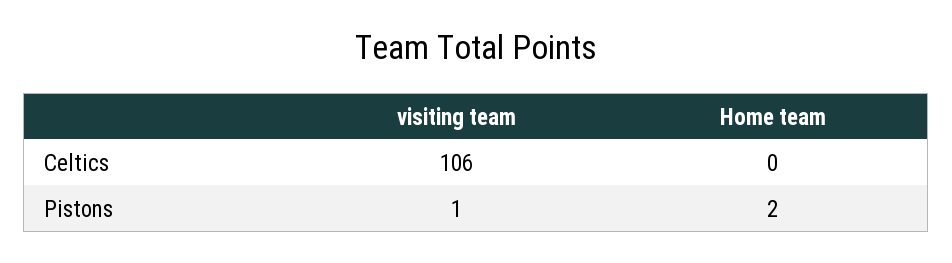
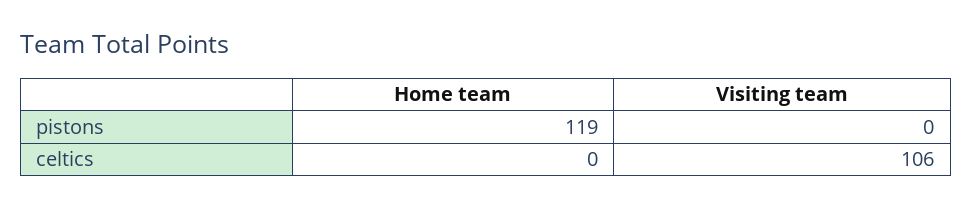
  {
    "visiting team": {
      "Celtics": 106,
-     "Pistons": 1
+     "Pistons": 0
    },
    "Home team": {
      "Celtics": 0,
-     "Pistons": 2
+     "Pistons": 119
    }
  }

